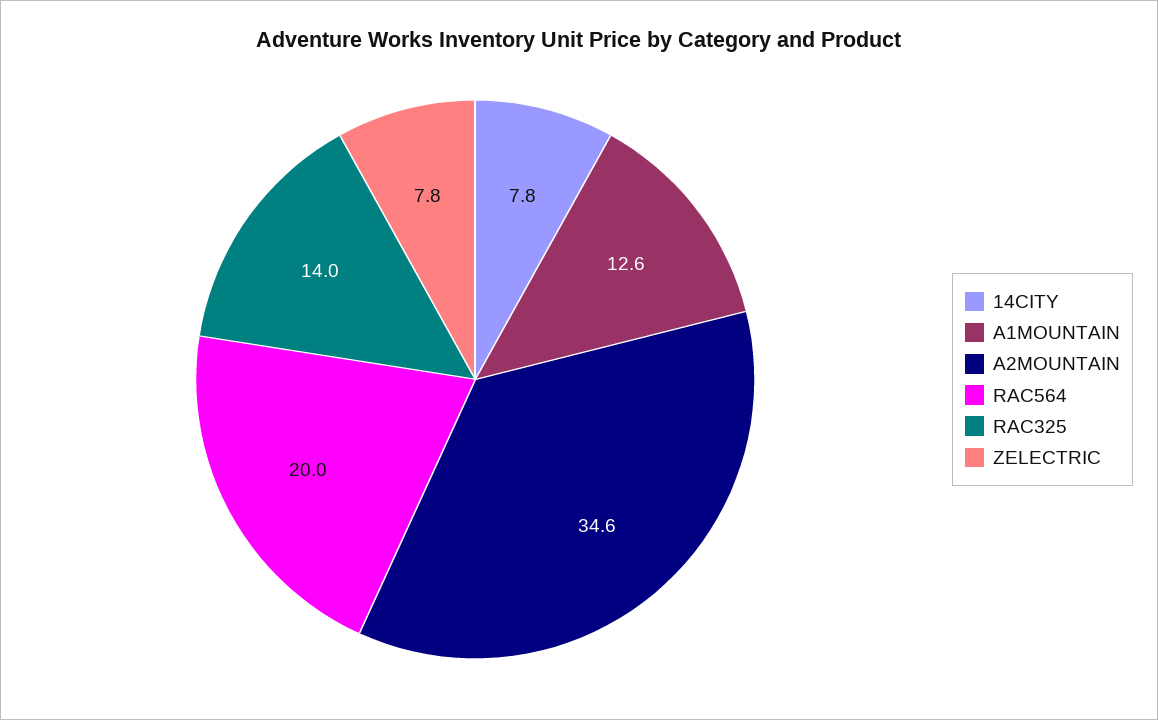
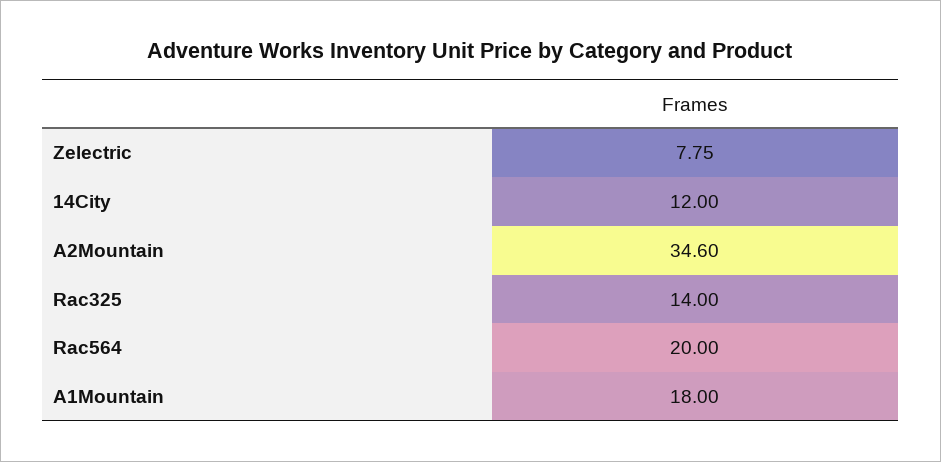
  {
-   "14CITY": 7.8,
+   "14CITY": 12,
-   "A1MOUNTAIN": 12.6,
+   "A1MOUNTAIN": 18,
    "A2MOUNTAIN": 34.6,
    "RAC564": 20,
    "RAC325": 14,
    "ZELECTRIC": 7.75
  }

